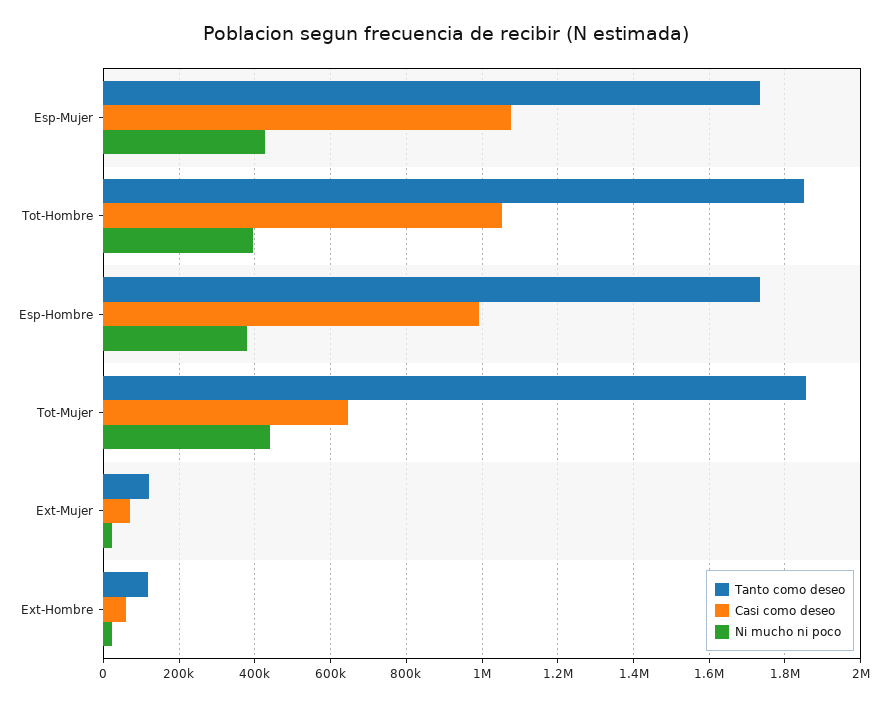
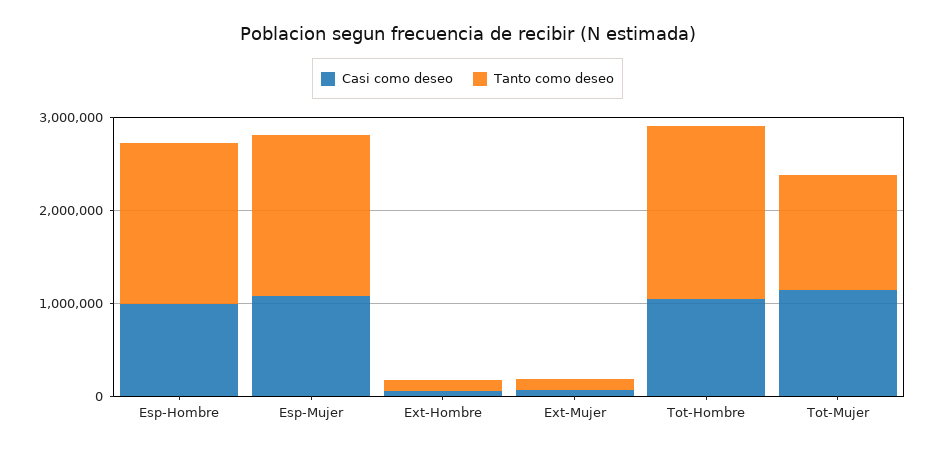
  {
    "Tanto como deseo": {
      "Esp-Mujer": 1740000,
      "Tot-Hombre": 1860000,
      "Esp-Hombre": 1740000,
-     "Tot-Mujer": 1860000,
+     "Tot-Mujer": 1200000,
      "Ext-Mujer": 120000,
      "Ext-Hombre": 120000
    },
    "Casi como deseo": {
      "Esp-Mujer": 1080000,
      "Tot-Hombre": 1060000,
      "Esp-Hombre": 1000000,
-     "Tot-Mujer": 640000,
+     "Tot-Mujer": 1200000,
      "Ext-Mujer": 60000,
      "Ext-Hombre": 60000
-   },
+   }
-   "Ni mucho ni poco": {
-     "Esp-Mujer": 420000,
-     "Tot-Hombre": 400000,
-     "Esp-Hombre": 380000,
-     "Tot-Mujer": 440000,
-     "Ext-Mujer": 20000,
-     "Ext-Hombre": 20000
-   }
  }

